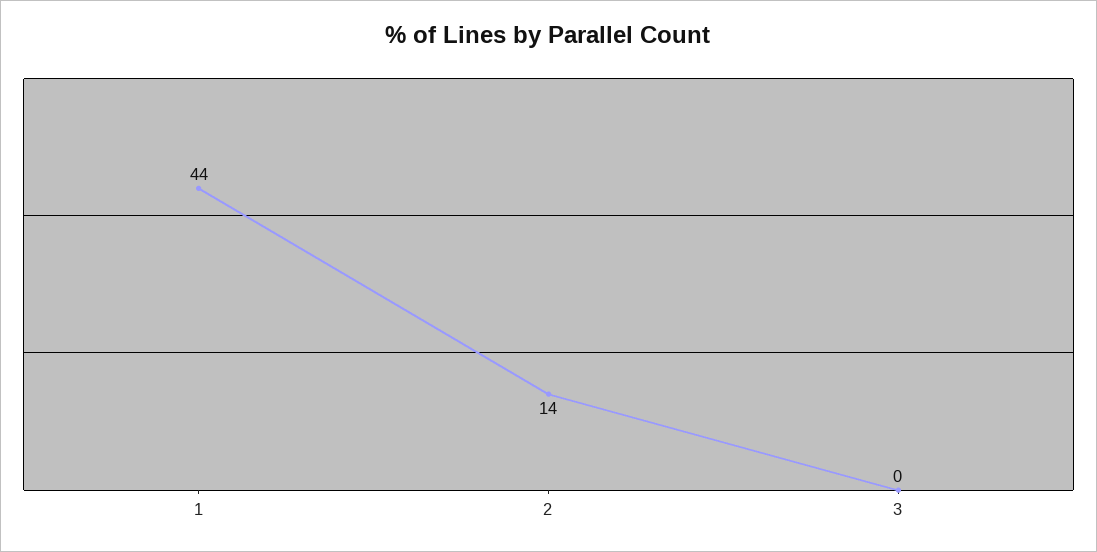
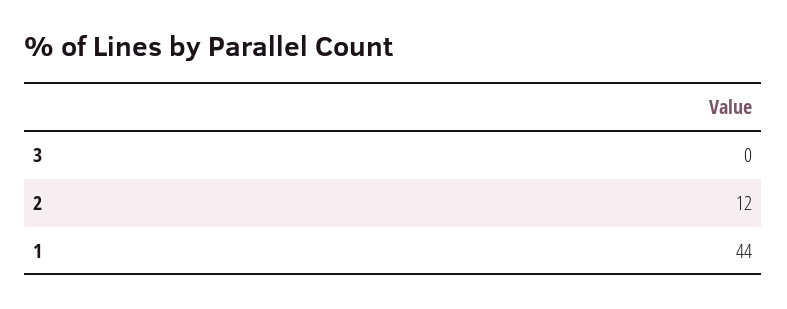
  {
    "1": 44,
-   "2": 14,
+   "2": 12,
    "3": 0
  }

